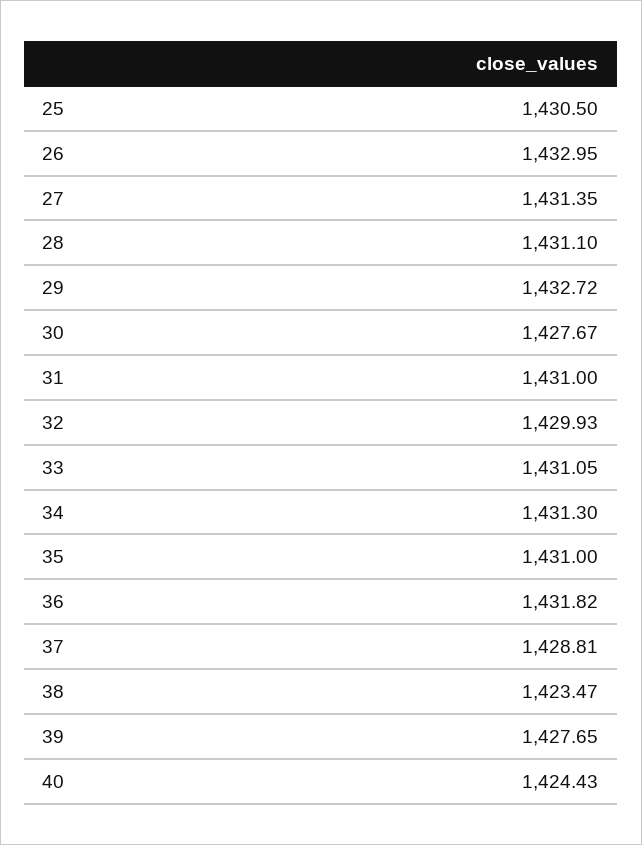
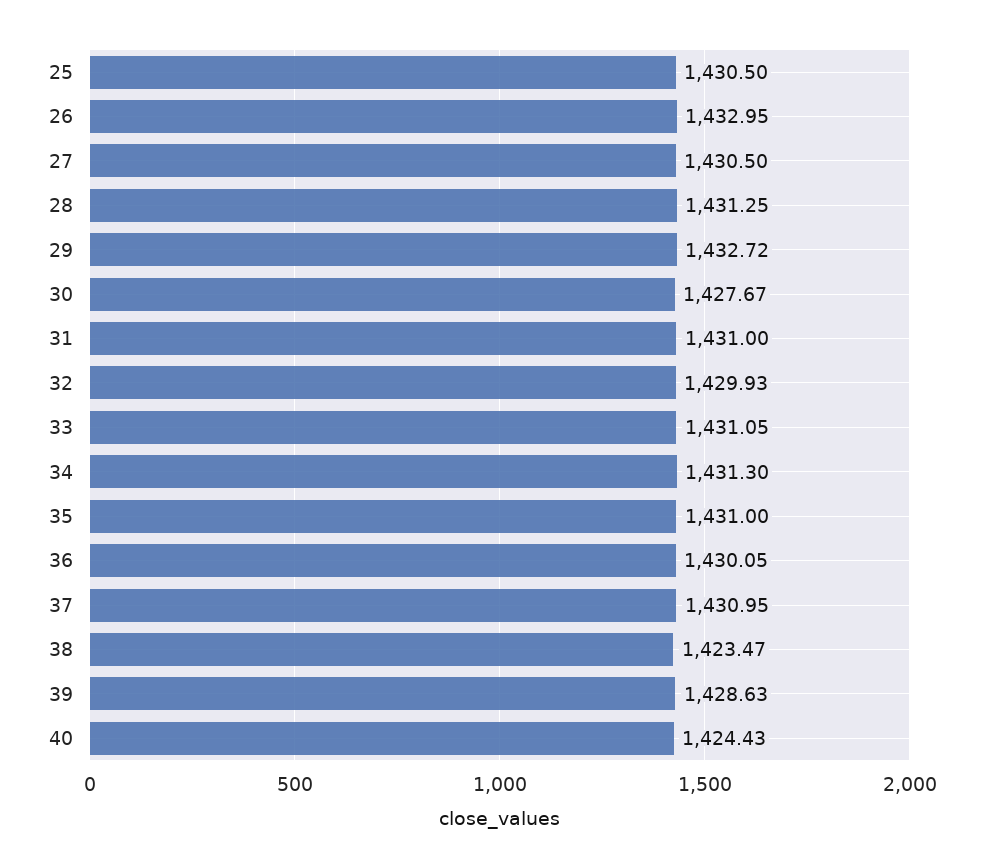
  {
    "25": 1430.5,
    "26": 1432.95,
-   "27": 1431.35,
+   "27": 1430.5,
-   "28": 1431.1,
+   "28": 1431.25,
    "29": 1432.72,
    "30": 1427.67,
    "31": 1431,
    "32": 1429.93,
    "33": 1431.05,
    "34": 1431.3,
    "35": 1431,
-   "36": 1431.82,
+   "36": 1430.05,
-   "37": 1428.81,
+   "37": 1430.95,
    "38": 1423.47,
-   "39": 1427.65,
+   "39": 1428.63,
    "40": 1424.43
  }

